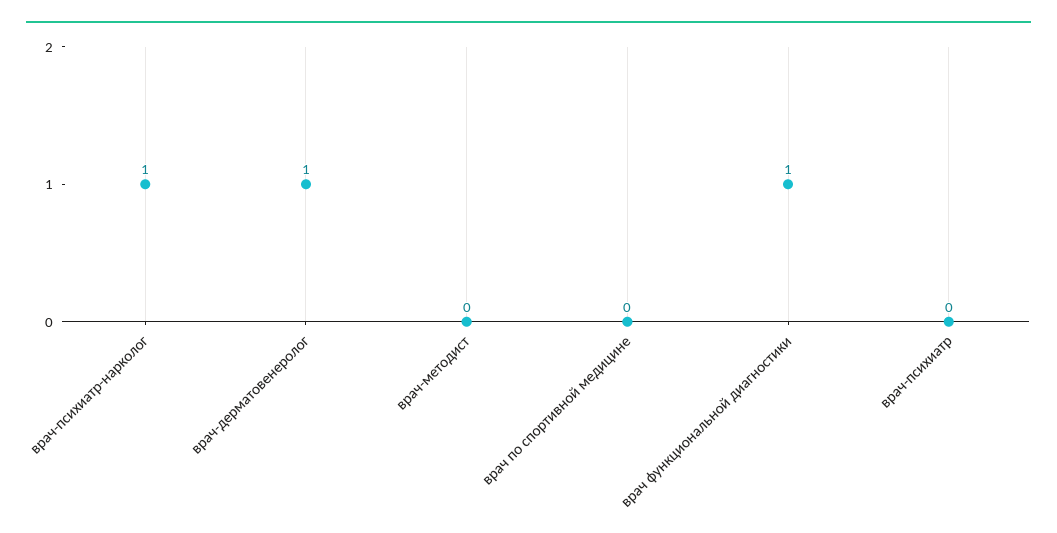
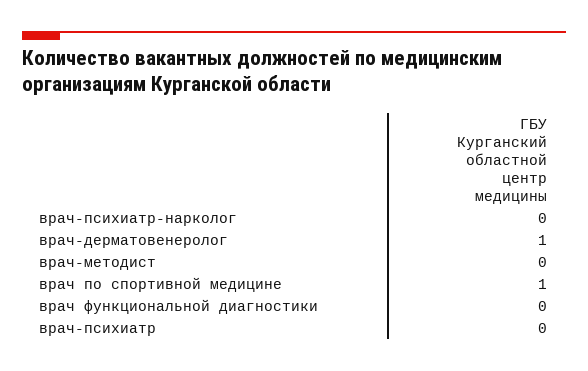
  {
-   "врач-психиатр-нарколог": 1,
+   "врач-психиатр-нарколог": 0,
    "врач-дерматовенеролог": 1,
    "врач-методист": 0,
-   "врач по спортивной медицине": 0,
+   "врач по спортивной медицине": 1,
-   "врач функциональной диагностики": 1,
+   "врач функциональной диагностики": 0,
    "врач-психиатр": 0
  }

